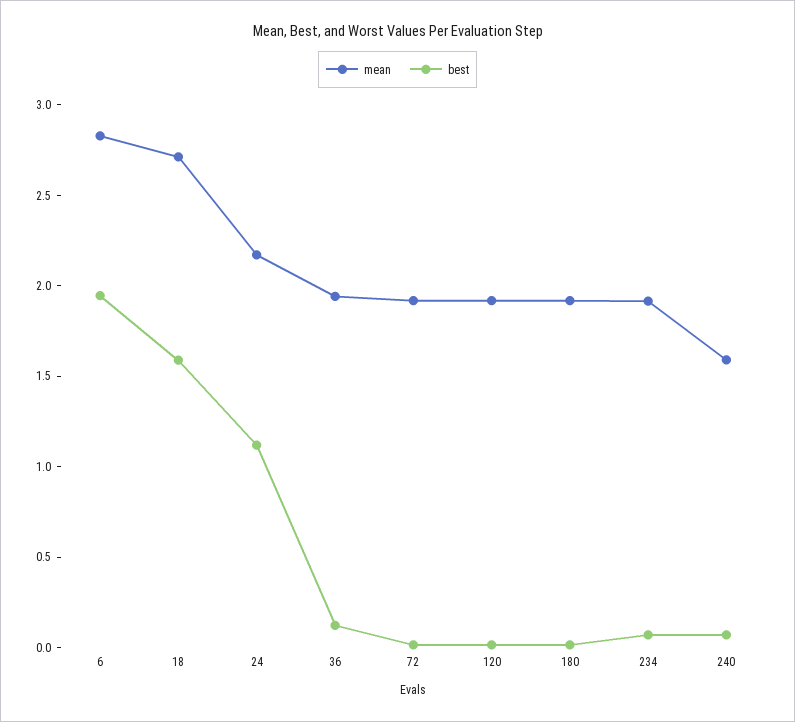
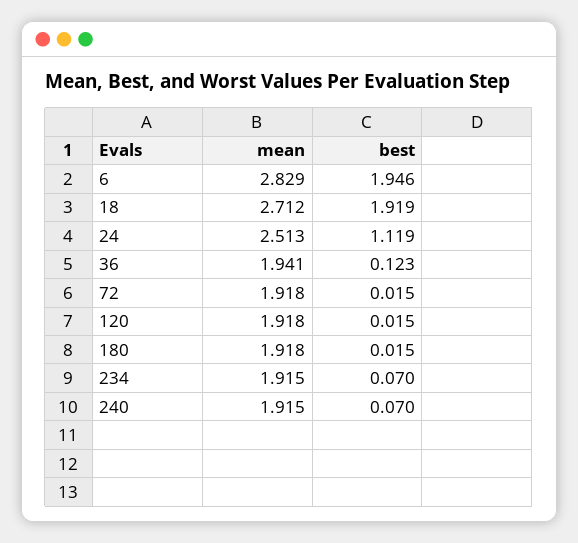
  {
    "mean": {
      "6": 2.829,
      "18": 2.712,
-     "24": 2.2,
+     "24": 2.513,
      "36": 1.941,
      "72": 1.918,
      "120": 1.918,
      "180": 1.918,
      "234": 1.915,
-     "240": 1.6
+     "240": 1.915
    },
    "best": {
      "6": 1.946,
-     "18": 1.6,
+     "18": 1.919,
      "24": 1.119,
      "36": 0.123,
      "72": 0.015,
      "120": 0.015,
      "180": 0.015,
      "234": 0.07,
      "240": 0.07
    }
  }

